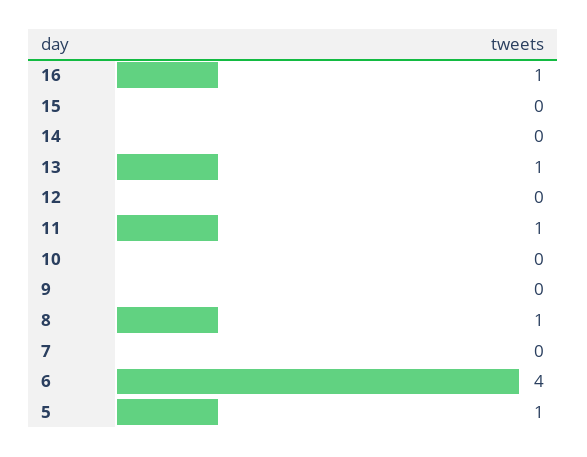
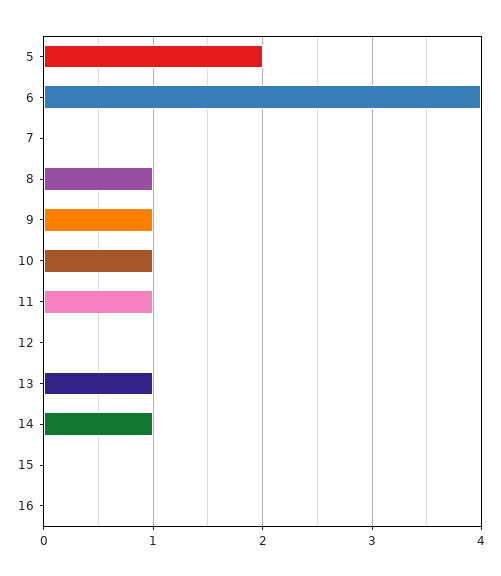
  {
-   "16": 1,
+   "16": 0,
    "15": 0,
-   "14": 0,
+   "14": 1,
    "13": 1,
    "12": 0,
    "11": 1,
-   "10": 0,
+   "10": 1,
-   "9": 0,
+   "9": 1,
    "8": 1,
    "7": 0,
    "6": 4,
-   "5": 1
+   "5": 2
  }

